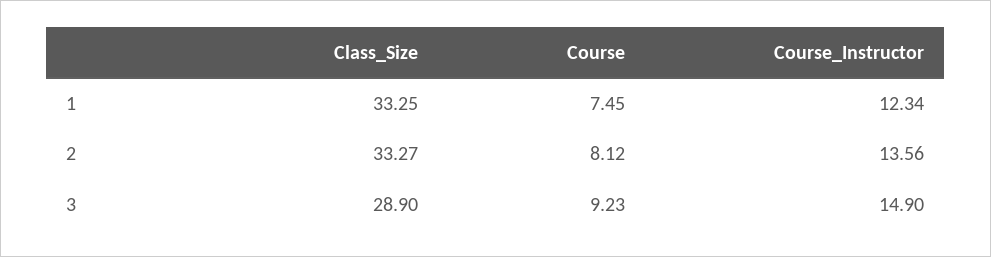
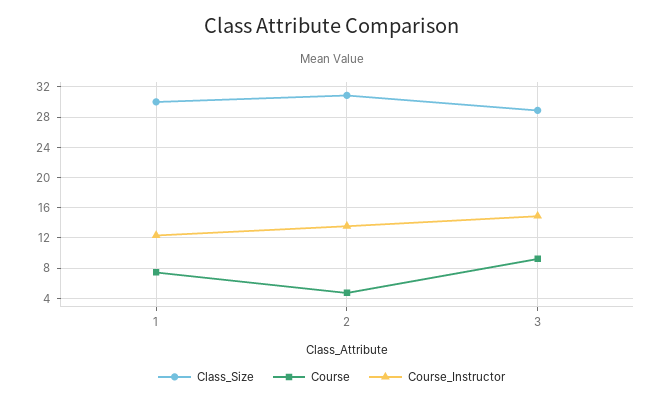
  {
    "Class_Size": {
-     "1": 33.25,
+     "1": 30,
-     "2": 33.27,
+     "2": 31,
      "3": 28.9
    },
    "Course": {
      "1": 7.45,
-     "2": 8.12,
+     "2": 5,
      "3": 9.23
    },
    "Course_Instructor": {
      "1": 12.34,
      "2": 13.56,
      "3": 14.9
    }
  }

